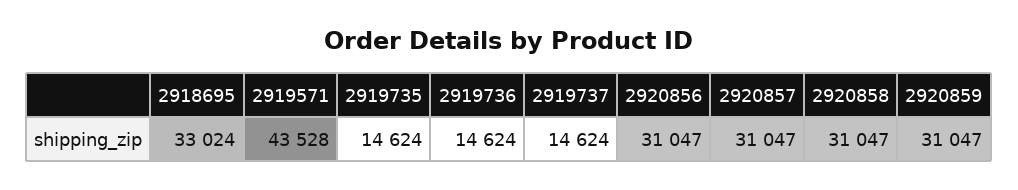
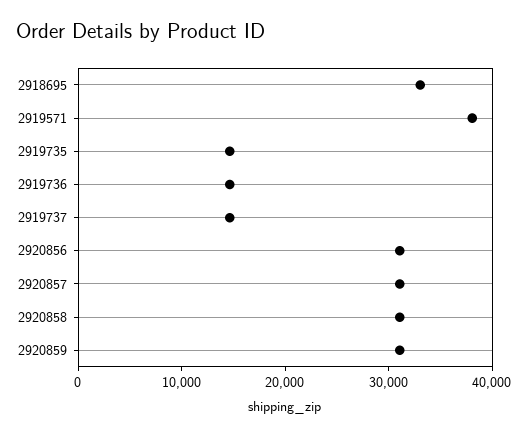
  {
    "2918695": 33024,
-   "2919571": 43528,
+   "2919571": 38000,
    "2919735": 14624,
    "2919736": 14624,
    "2919737": 14624,
    "2920856": 31047,
    "2920857": 31047,
    "2920858": 31047,
    "2920859": 31047
  }

